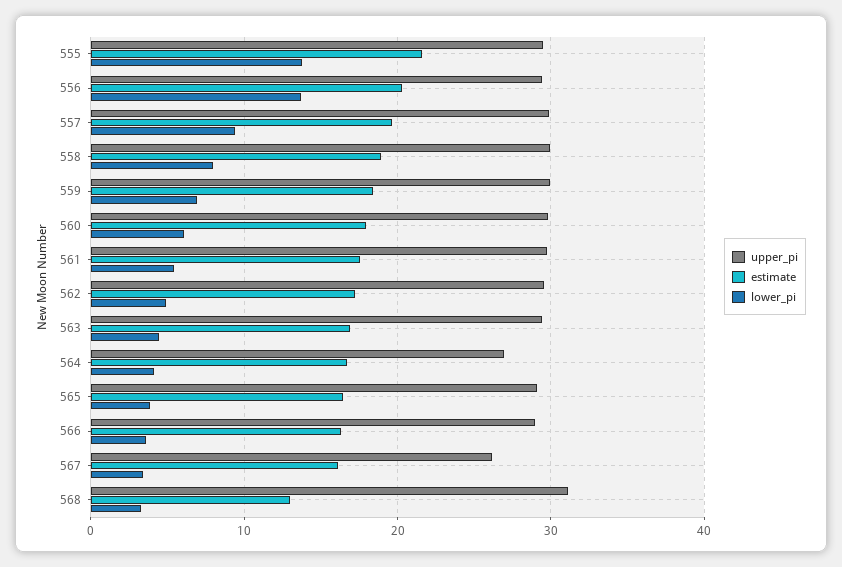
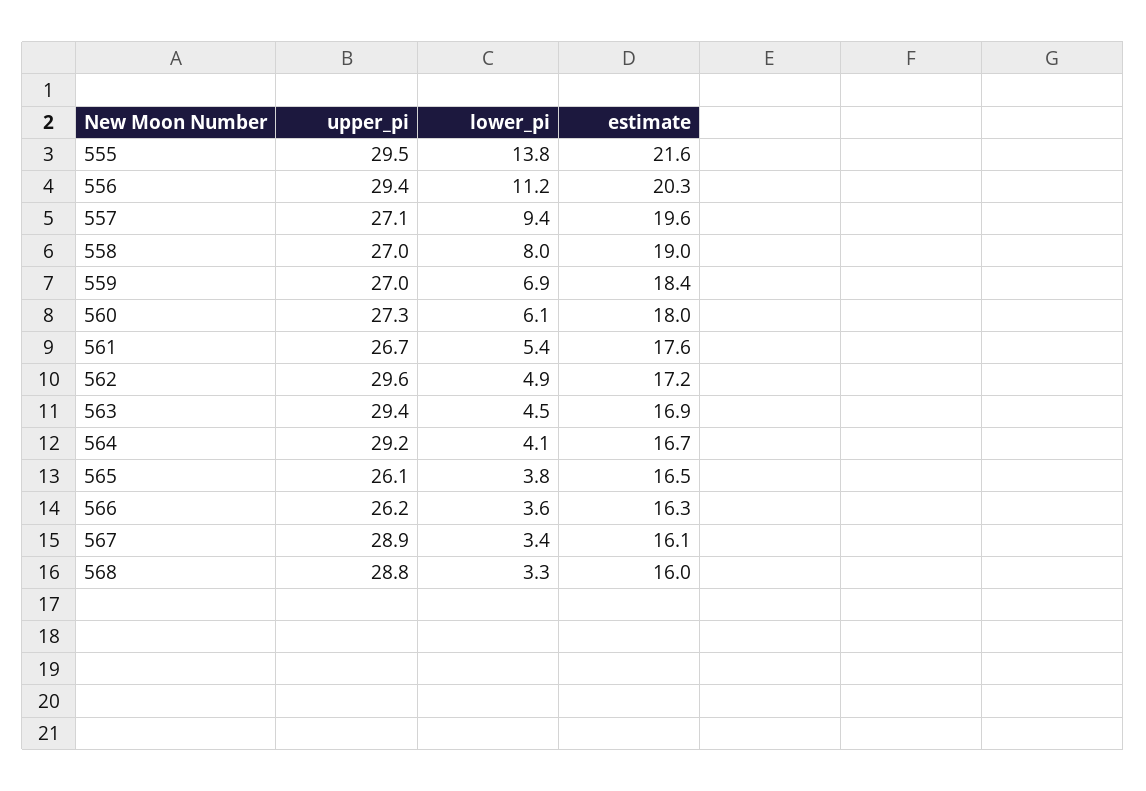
  {
    "upper_pi": {
      "555": 29.5,
      "556": 29.4,
-     "557": 30,
+     "557": 27.1,
-     "558": 30,
+     "558": 27,
-     "559": 30,
+     "559": 27,
-     "560": 30,
+     "560": 27.3,
-     "561": 30,
+     "561": 26.7,
      "562": 29.6,
      "563": 29.4,
-     "564": 27,
+     "564": 29.2,
-     "565": 29,
+     "565": 26.1,
-     "566": 29,
+     "566": 26.2,
-     "567": 26,
+     "567": 28.9,
-     "568": 31
+     "568": 28.8
    },
    "estimate": {
      "555": 21.6,
      "556": 20.3,
      "557": 19.6,
      "558": 19,
      "559": 18.4,
      "560": 18,
      "561": 17.6,
      "562": 17.2,
      "563": 16.9,
      "564": 16.7,
      "565": 16.5,
      "566": 16.3,
      "567": 16.1,
-     "568": 13
+     "568": 16
    },
    "lower_pi": {
      "555": 13.8,
-     "556": 14,
+     "556": 11.2,
      "557": 9.4,
      "558": 8,
      "559": 6.9,
      "560": 6.1,
      "561": 5.4,
      "562": 4.9,
      "563": 4.5,
      "564": 4.1,
      "565": 3.8,
      "566": 3.6,
      "567": 3.4,
      "568": 3.3
    }
  }

